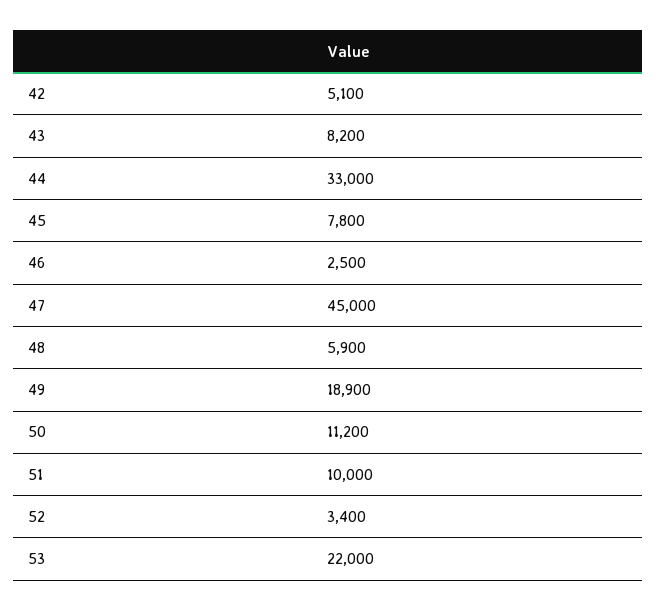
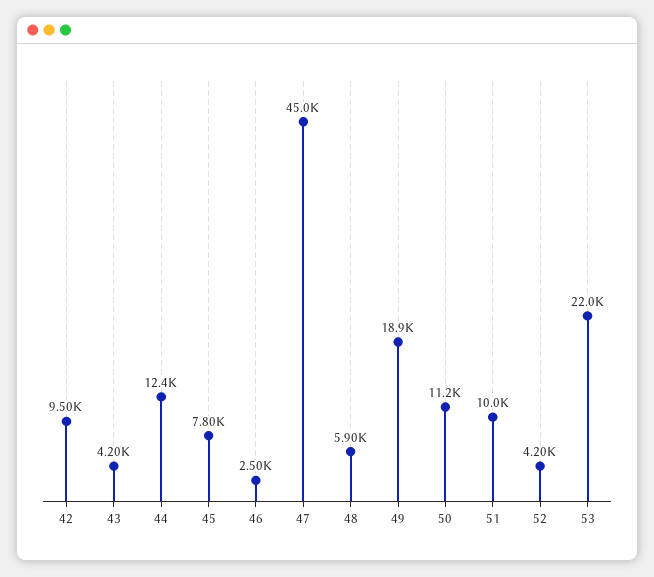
  {
-   "42": 5100,
+   "42": 9500,
-   "43": 8200,
+   "43": 4200,
-   "44": 33000,
+   "44": 12400,
    "45": 7800,
    "46": 2500,
    "47": 45000,
    "48": 5900,
    "49": 18900,
    "50": 11200,
    "51": 10000,
-   "52": 3400,
+   "52": 4200,
    "53": 22000
  }

